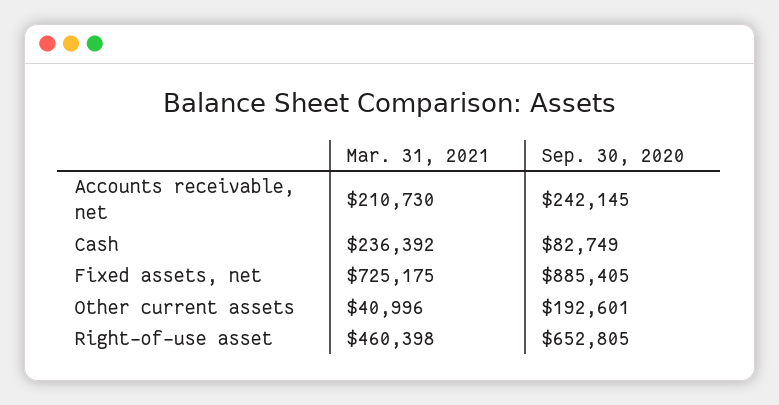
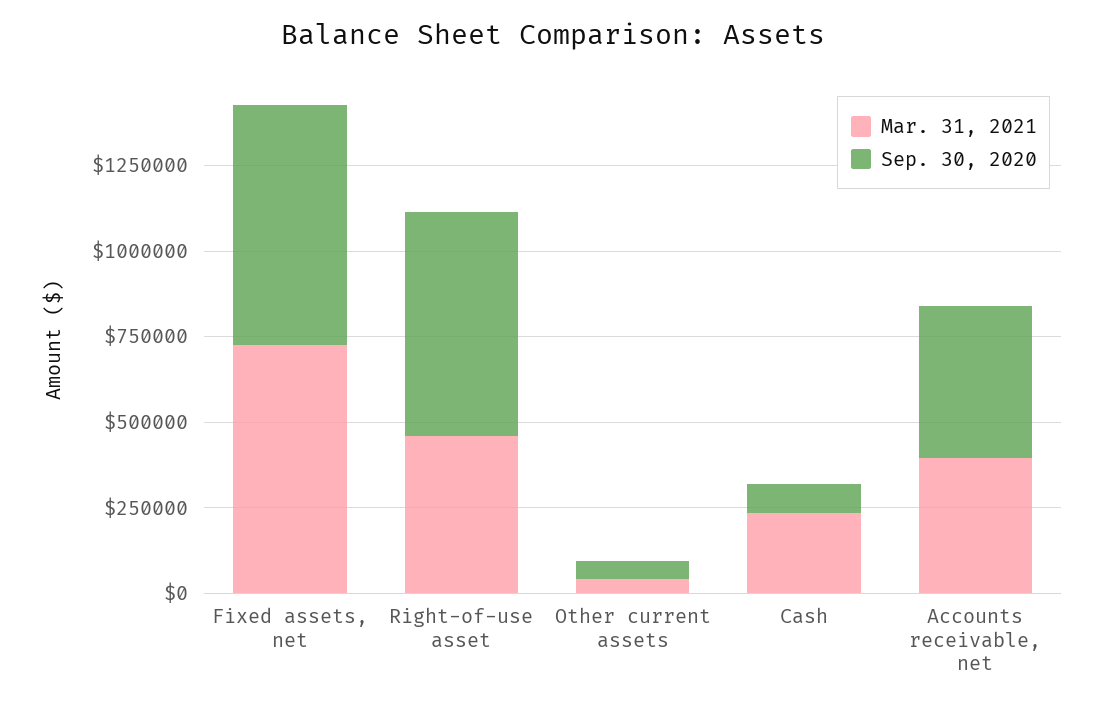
  {
    "Mar. 31, 2021": {
-     "Accounts receivable, net": 210730,
+     "Accounts receivable, net": 400000,
      "Cash": 236392,
      "Fixed assets, net": 725175,
      "Other current assets": 40996,
      "Right-of-use asset": 460398
    },
    "Sep. 30, 2020": {
-     "Accounts receivable, net": 242145,
+     "Accounts receivable, net": 450000,
      "Cash": 82749,
-     "Fixed assets, net": 885405,
+     "Fixed assets, net": 700000,
-     "Other current assets": 192601,
+     "Other current assets": 50000,
      "Right-of-use asset": 652805
    }
  }

